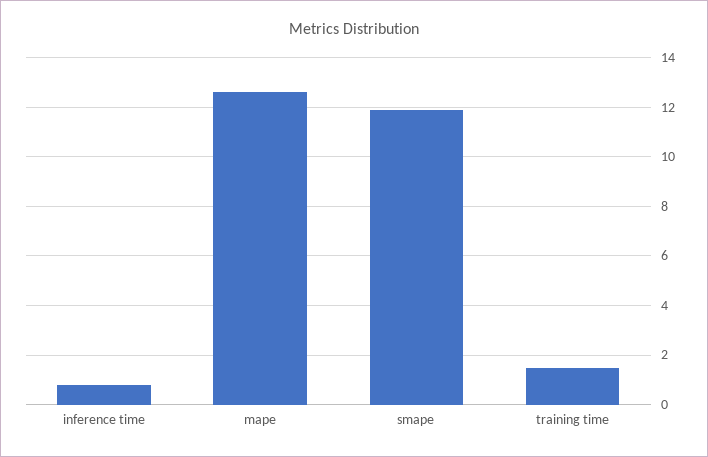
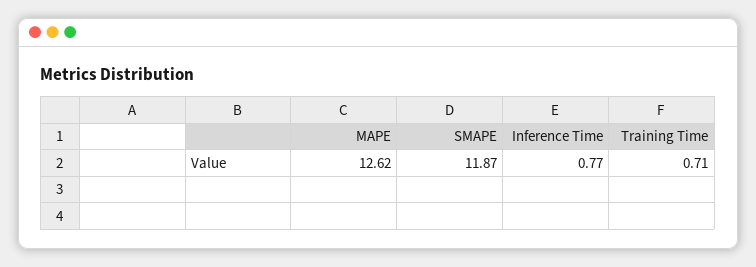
  {
    "inference time": 0.77,
    "mape": 12.62,
    "smape": 11.87,
-   "training time": 1.5
+   "training time": 0.71
  }

